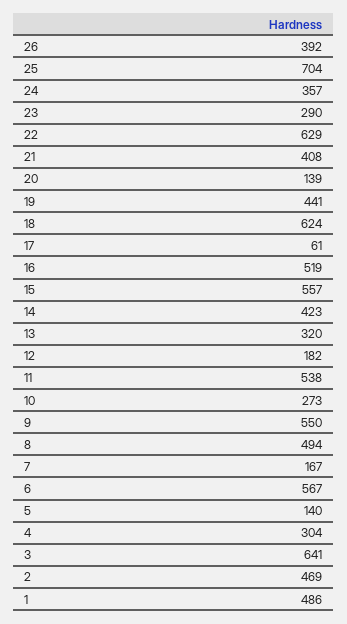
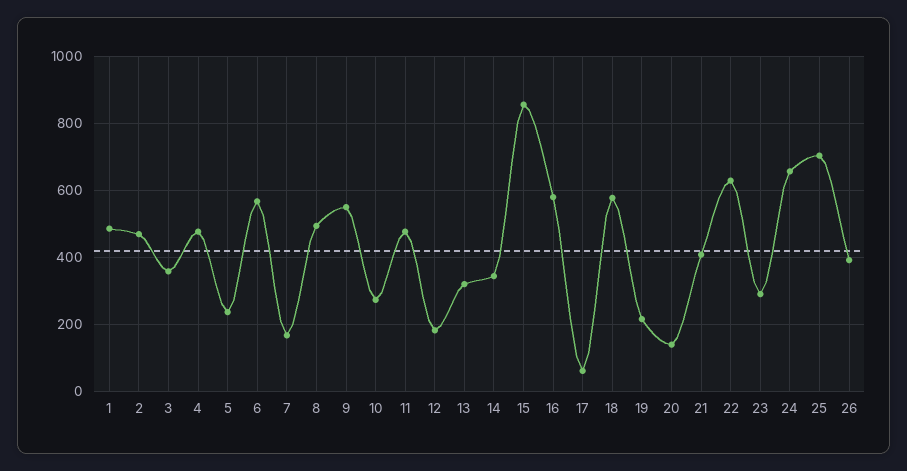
  {
    "26": 392,
    "25": 704,
-   "24": 357,
+   "24": 660,
    "23": 290,
    "22": 629,
    "21": 408,
    "20": 139,
-   "19": 441,
+   "19": 220,
-   "18": 624,
+   "18": 580,
    "17": 61,
-   "16": 519,
+   "16": 580,
-   "15": 557,
+   "15": 860,
-   "14": 423,
+   "14": 340,
    "13": 320,
    "12": 182,
-   "11": 538,
+   "11": 480,
    "10": 273,
    "9": 550,
    "8": 494,
    "7": 167,
    "6": 567,
-   "5": 140,
+   "5": 240,
-   "4": 304,
+   "4": 480,
-   "3": 641,
+   "3": 360,
    "2": 469,
    "1": 486
  }

